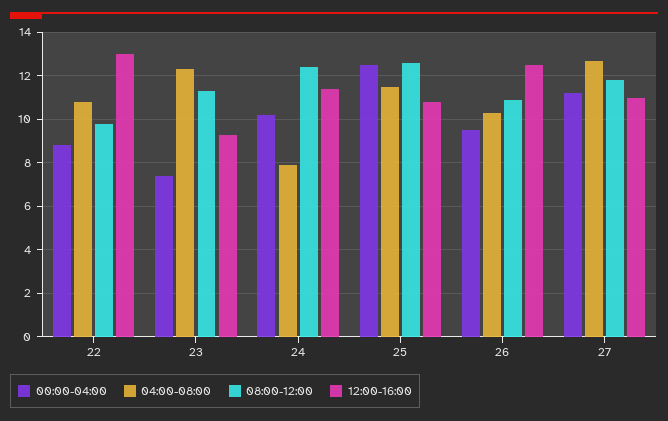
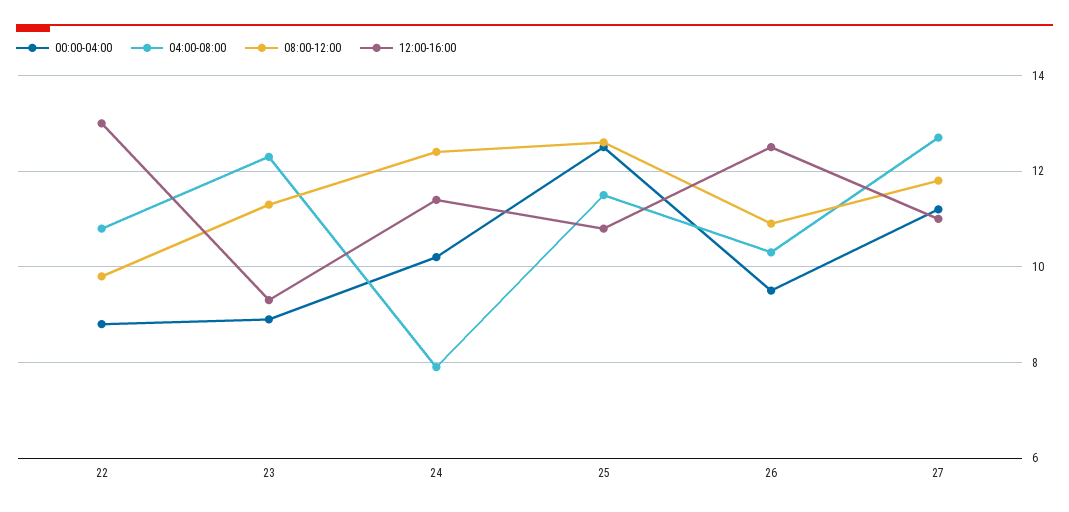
  {
    "00:00-04:00": {
      "22": 9,
-     "23": 7.5,
+     "23": 9,
      "24": 10,
      "25": 12.5,
      "26": 9.5,
      "27": 11
    },
    "04:00-08:00": {
      "22": 11,
      "23": 12.5,
      "24": 8,
      "25": 11.5,
      "26": 10.5,
      "27": 12.5
    },
    "08:00-12:00": {
      "22": 10,
      "23": 11.5,
      "24": 12.5,
      "25": 12.5,
      "26": 11,
      "27": 12
    },
    "12:00-16:00": {
      "22": 13,
      "23": 9.5,
      "24": 11.5,
      "25": 11,
      "26": 12.5,
      "27": 11
    }
  }

